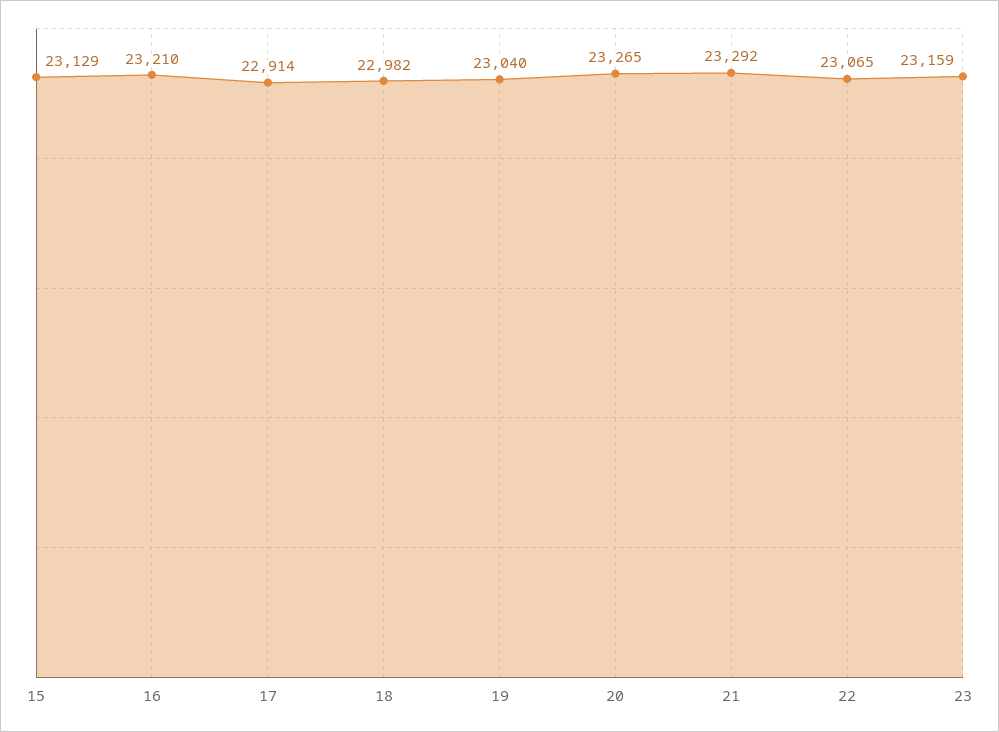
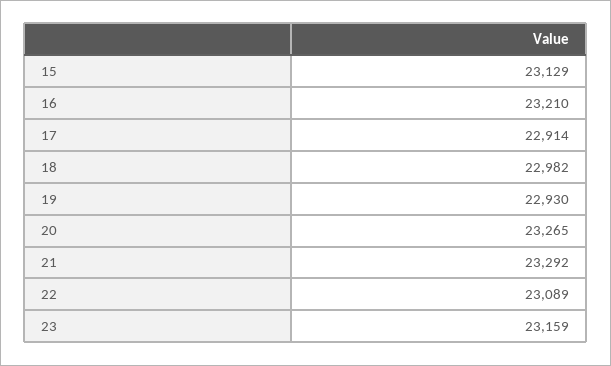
  {
    "15": 23129,
    "16": 23210,
    "17": 22914,
    "18": 22982,
-   "19": 23040,
+   "19": 22930,
    "20": 23265,
    "21": 23292,
-   "22": 23065,
+   "22": 23089,
    "23": 23159
  }

